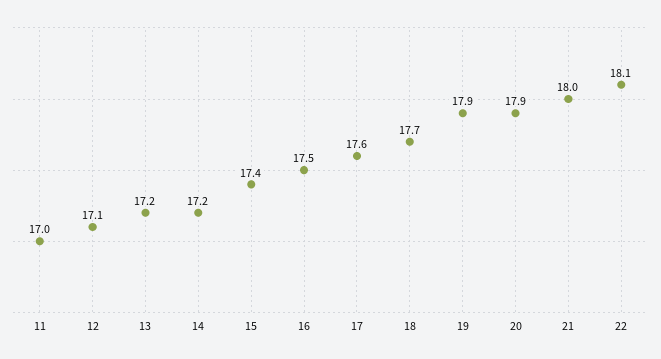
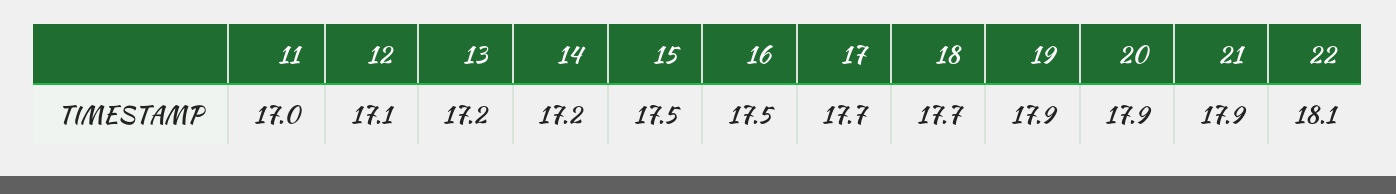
  {
    "11": 17,
    "12": 17.1,
    "13": 17.2,
    "14": 17.2,
-   "15": 17.4,
+   "15": 17.5,
    "16": 17.5,
-   "17": 17.6,
+   "17": 17.7,
    "18": 17.7,
    "19": 17.9,
    "20": 17.9,
-   "21": 18,
+   "21": 17.9,
    "22": 18.1
  }

